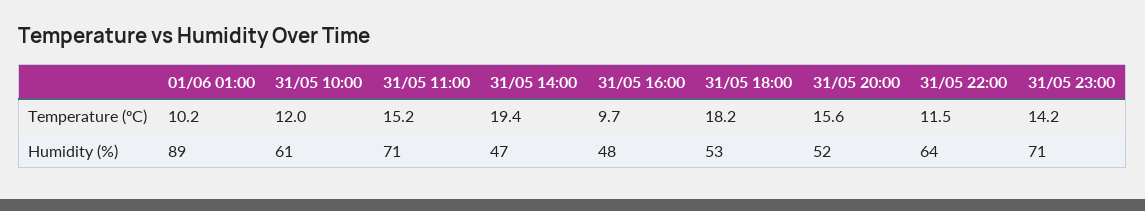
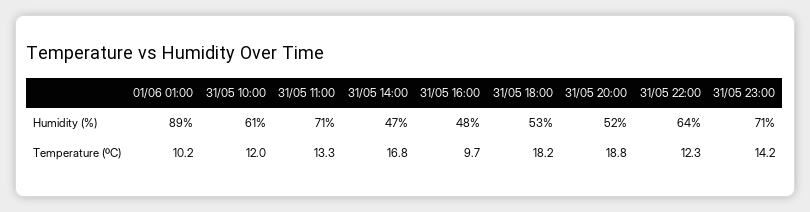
  {
    "01/06 01:00": {
      "Temperature (ºC)": 10.2,
      "Humidity (%)": 89
    },
    "31/05 10:00": {
      "Temperature (ºC)": 12,
      "Humidity (%)": 61
    },
    "31/05 11:00": {
-     "Temperature (ºC)": 15.2,
+     "Temperature (ºC)": 13.3,
      "Humidity (%)": 71
    },
    "31/05 14:00": {
-     "Temperature (ºC)": 19.4,
+     "Temperature (ºC)": 16.8,
      "Humidity (%)": 47
    },
    "31/05 16:00": {
      "Temperature (ºC)": 9.7,
      "Humidity (%)": 48
    },
    "31/05 18:00": {
      "Temperature (ºC)": 18.2,
      "Humidity (%)": 53
    },
    "31/05 20:00": {
-     "Temperature (ºC)": 15.6,
+     "Temperature (ºC)": 18.8,
      "Humidity (%)": 52
    },
    "31/05 22:00": {
-     "Temperature (ºC)": 11.5,
+     "Temperature (ºC)": 12.3,
      "Humidity (%)": 64
    },
    "31/05 23:00": {
      "Temperature (ºC)": 14.2,
      "Humidity (%)": 71
    }
  }

